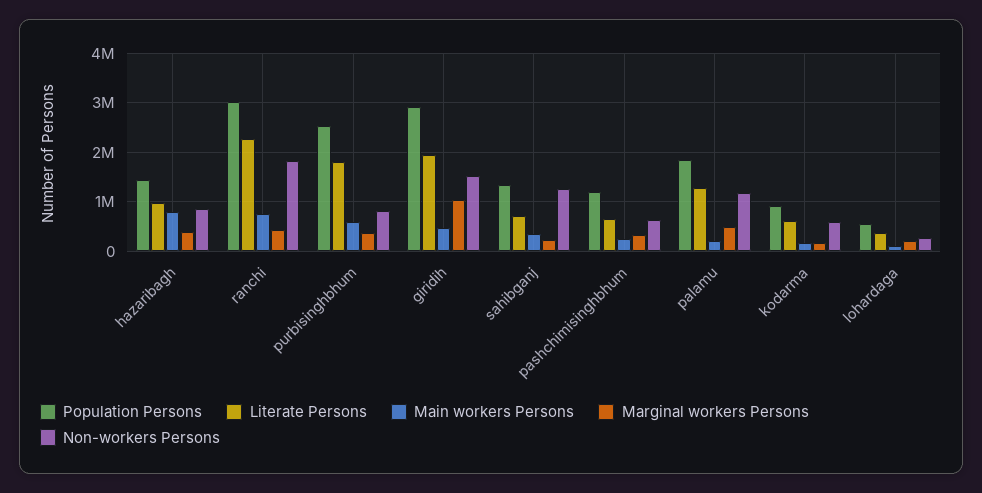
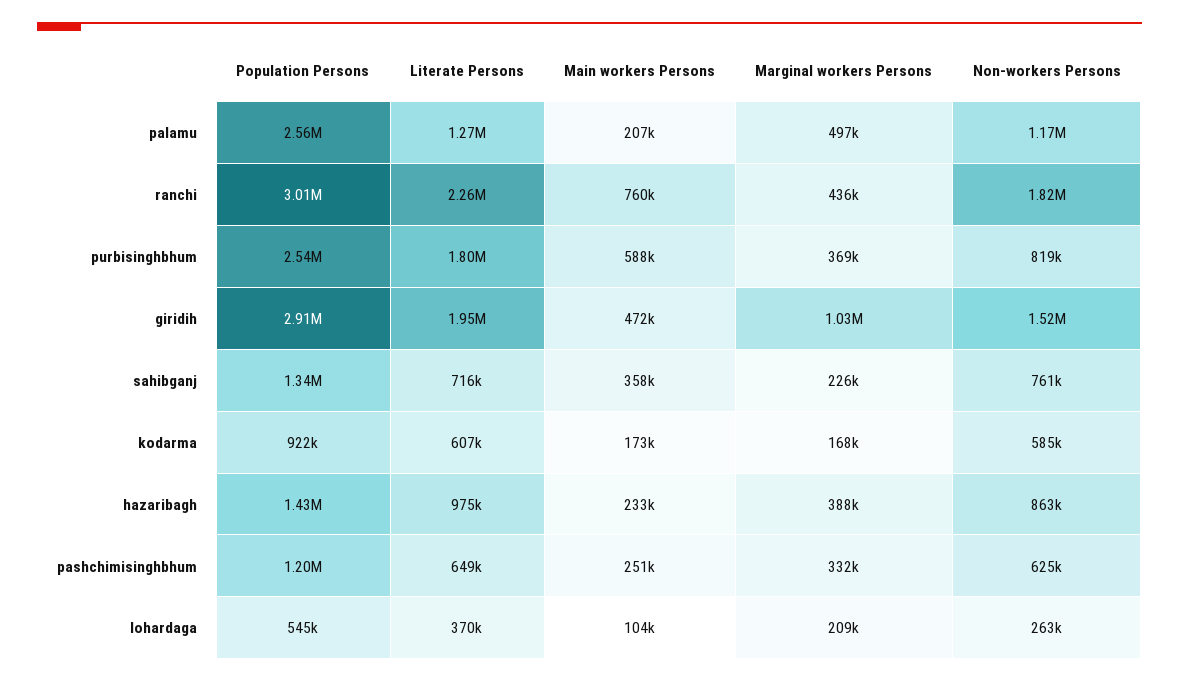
  {
    "Population Persons": {
      "hazaribagh": 1430000,
      "ranchi": 3010000,
      "purbisinghbhum": 2540000,
      "giridih": 2910000,
      "sahibganj": 1340000,
      "pashchimisinghbhum": 1200000,
-     "palamu": 1800000,
+     "palamu": 2560000,
      "kodarma": 922000,
      "lohardaga": 545000
    },
    "Literate Persons": {
      "hazaribagh": 975000,
      "ranchi": 2260000,
      "purbisinghbhum": 1800000,
      "giridih": 1950000,
      "sahibganj": 716000,
      "pashchimisinghbhum": 649000,
      "palamu": 1270000,
      "kodarma": 607000,
      "lohardaga": 370000
    },
    "Main workers Persons": {
-     "hazaribagh": 800000,
+     "hazaribagh": 233000,
      "ranchi": 760000,
      "purbisinghbhum": 588000,
      "giridih": 472000,
      "sahibganj": 358000,
      "pashchimisinghbhum": 251000,
      "palamu": 207000,
      "kodarma": 173000,
      "lohardaga": 104000
    },
    "Marginal workers Persons": {
      "hazaribagh": 388000,
      "ranchi": 436000,
      "purbisinghbhum": 369000,
      "giridih": 1030000,
      "sahibganj": 226000,
      "pashchimisinghbhum": 332000,
      "palamu": 497000,
      "kodarma": 168000,
      "lohardaga": 209000
    },
    "Non-workers Persons": {
      "hazaribagh": 863000,
      "ranchi": 1820000,
      "purbisinghbhum": 819000,
      "giridih": 1520000,
-     "sahibganj": 1200000,
+     "sahibganj": 761000,
      "pashchimisinghbhum": 625000,
      "palamu": 1170000,
      "kodarma": 585000,
      "lohardaga": 263000
    }
  }

